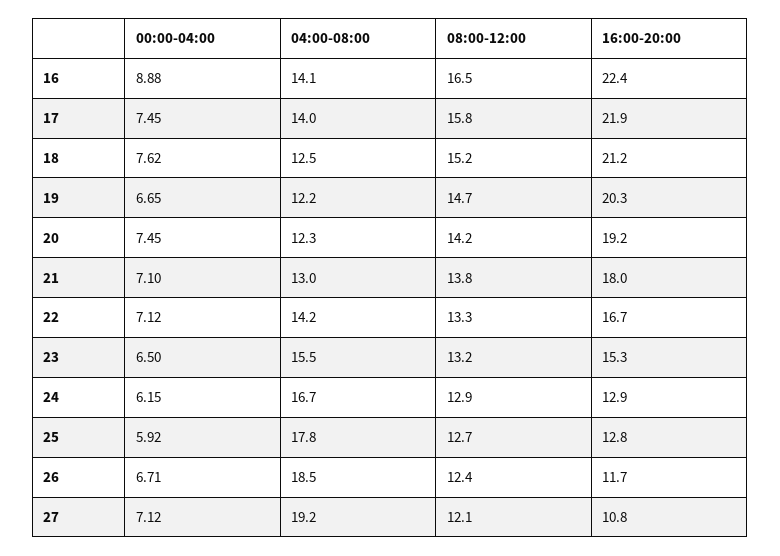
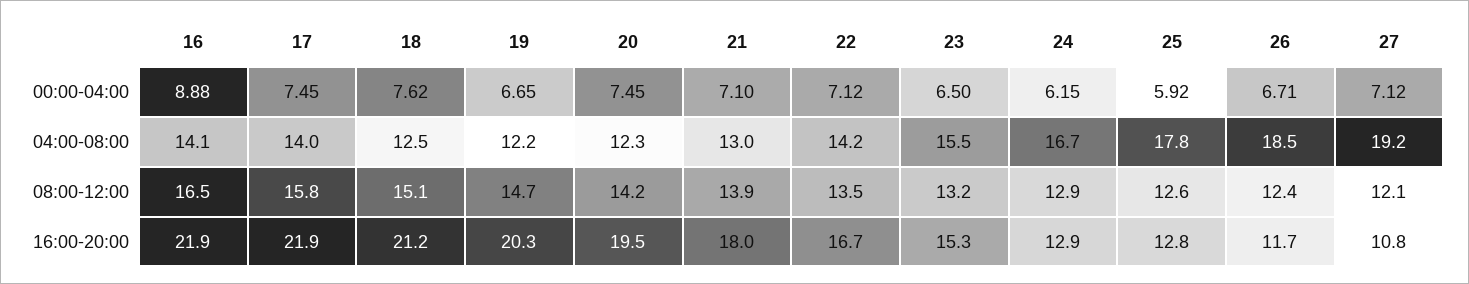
  {
    "00:00-04:00": {
      "16": 8.88,
      "17": 7.45,
      "18": 7.62,
      "19": 6.65,
      "20": 7.45,
      "21": 7.1,
      "22": 7.12,
      "23": 6.5,
      "24": 6.15,
      "25": 5.92,
      "26": 6.71,
      "27": 7.12
    },
    "04:00-08:00": {
      "16": 14.1,
      "17": 14,
      "18": 12.5,
      "19": 12.2,
      "20": 12.3,
      "21": 13,
      "22": 14.2,
      "23": 15.5,
      "24": 16.7,
      "25": 17.8,
      "26": 18.5,
      "27": 19.2
    },
    "08:00-12:00": {
      "16": 16.5,
      "17": 15.8,
-     "18": 15.2,
+     "18": 15.1,
      "19": 14.7,
      "20": 14.2,
-     "21": 13.8,
+     "21": 13.9,
-     "22": 13.3,
+     "22": 13.5,
      "23": 13.2,
      "24": 12.9,
-     "25": 12.7,
+     "25": 12.6,
      "26": 12.4,
      "27": 12.1
    },
    "16:00-20:00": {
-     "16": 22.4,
+     "16": 21.9,
      "17": 21.9,
      "18": 21.2,
      "19": 20.3,
-     "20": 19.2,
+     "20": 19.5,
      "21": 18,
      "22": 16.7,
      "23": 15.3,
      "24": 12.9,
      "25": 12.8,
      "26": 11.7,
      "27": 10.8
    }
  }

